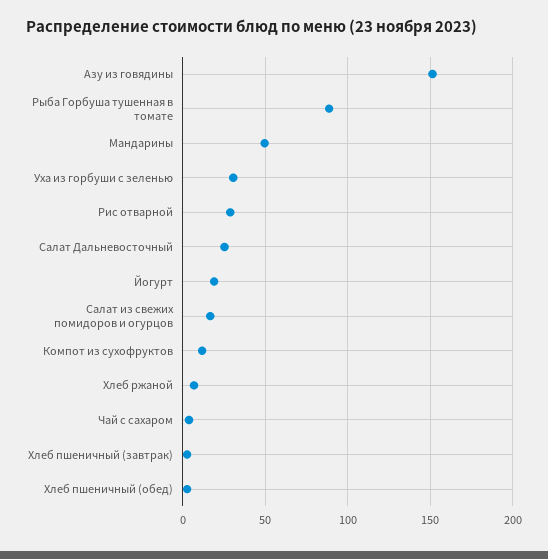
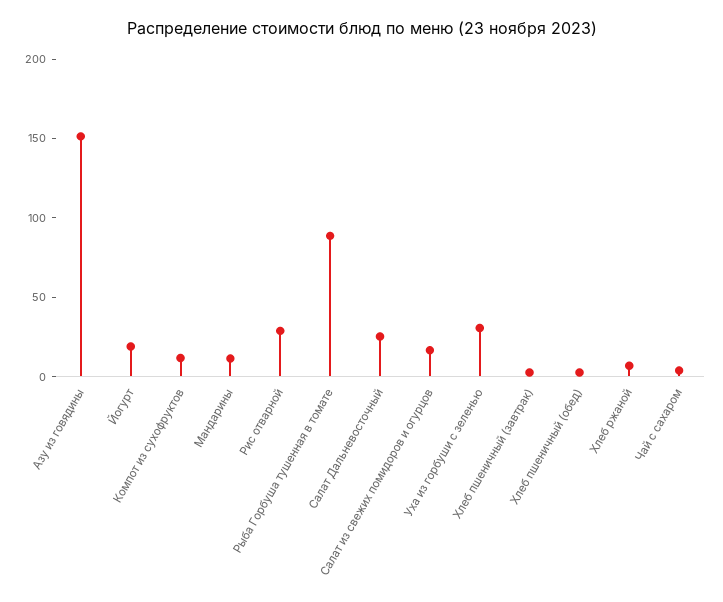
  {
    "Азу из говядины": 150,
    "Рыба Горбуша тушенная в томате": 90,
-   "Мандарины": 50,
+   "Мандарины": 10,
    "Уха из горбуши с зеленью": 30,
    "Рис отварной": 30,
    "Салат Дальневосточный": 25,
    "Йогурт": 20,
    "Салат из свежих помидоров и огурцов": 15,
    "Компот из сухофруктов": 10,
    "Хлеб ржаной": 5,
    "Чай с сахаром": 5,
    "Хлеб пшеничный (завтрак)": 5,
    "Хлеб пшеничный (обед)": 5
  }

